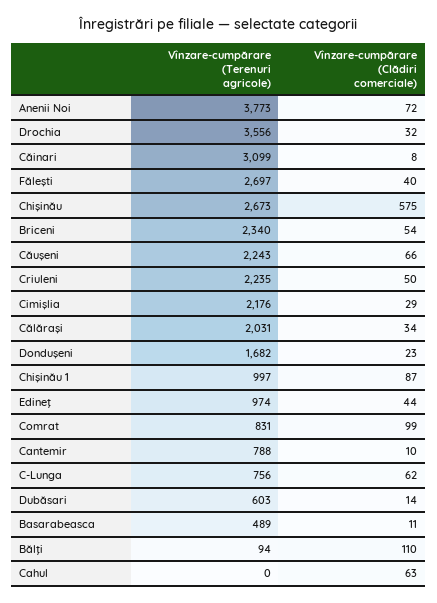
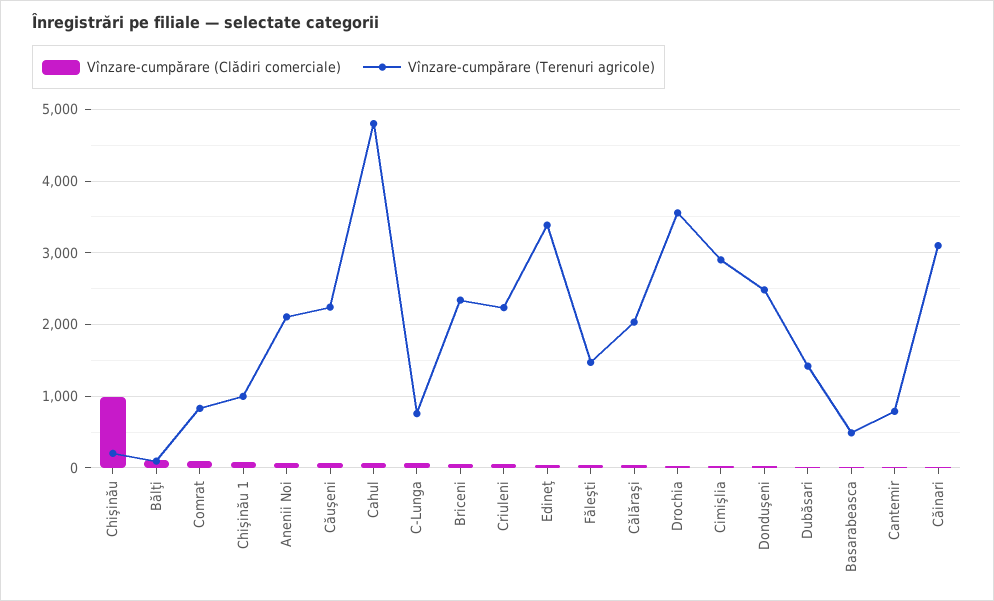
  {
    "Vînzare-cumpărare (Terenuri agricole)": {
-     "Anenii Noi": 3773,
+     "Anenii Noi": 2100,
      "Drochia": 3556,
      "Căinari": 3099,
-     "Făleşti": 2697,
+     "Făleşti": 1500,
-     "Chişinău": 2673,
+     "Chişinău": 200,
      "Briceni": 2340,
      "Căuşeni": 2243,
      "Criuleni": 2235,
-     "Cimişlia": 2176,
+     "Cimişlia": 2900,
      "Călăraşi": 2031,
-     "Donduşeni": 1682,
+     "Donduşeni": 2500,
      "Chişinău 1": 997,
-     "Edineţ": 974,
+     "Edineţ": 3400,
      "Comrat": 831,
      "Cantemir": 788,
      "C-Lunga": 756,
-     "Dubăsari": 603,
+     "Dubăsari": 1400,
      "Basarabeasca": 489,
      "Bălţi": 94,
-     "Cahul": 0
+     "Cahul": 4800
    },
    "Vînzare-cumpărare (Clădiri comerciale)": {
      "Anenii Noi": 72,
      "Drochia": 32,
      "Căinari": 8,
      "Făleşti": 40,
-     "Chişinău": 575,
+     "Chişinău": 1000,
      "Briceni": 54,
      "Căuşeni": 66,
      "Criuleni": 50,
      "Cimişlia": 29,
      "Călăraşi": 34,
      "Donduşeni": 23,
      "Chişinău 1": 87,
      "Edineţ": 44,
      "Comrat": 99,
      "Cantemir": 10,
      "C-Lunga": 62,
      "Dubăsari": 14,
      "Basarabeasca": 11,
      "Bălţi": 110,
      "Cahul": 63
    }
  }

